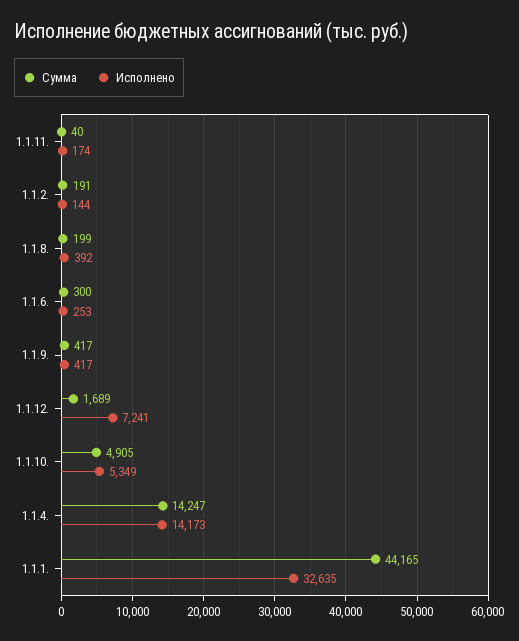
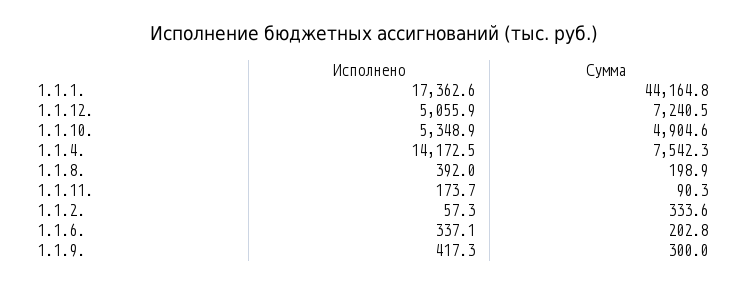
  {
    "Сумма": {
-     "1.1.11.": 40,
+     "1.1.11.": 90.3,
-     "1.1.2.": 191,
+     "1.1.2.": 333.6,
      "1.1.8.": 198.9,
-     "1.1.6.": 300,
+     "1.1.6.": 202.8,
-     "1.1.9.": 417,
+     "1.1.9.": 300,
-     "1.1.12.": 1689,
+     "1.1.12.": 7240.5,
      "1.1.10.": 4904.6,
-     "1.1.4.": 14247,
+     "1.1.4.": 7542.3,
      "1.1.1.": 44164.8
    },
    "Исполнено": {
      "1.1.11.": 173.7,
-     "1.1.2.": 144,
+     "1.1.2.": 57.3,
      "1.1.8.": 392,
-     "1.1.6.": 253,
+     "1.1.6.": 337.1,
      "1.1.9.": 417.3,
-     "1.1.12.": 7241,
+     "1.1.12.": 5055.9,
      "1.1.10.": 5348.9,
      "1.1.4.": 14172.5,
-     "1.1.1.": 32635
+     "1.1.1.": 17362.6
    }
  }

